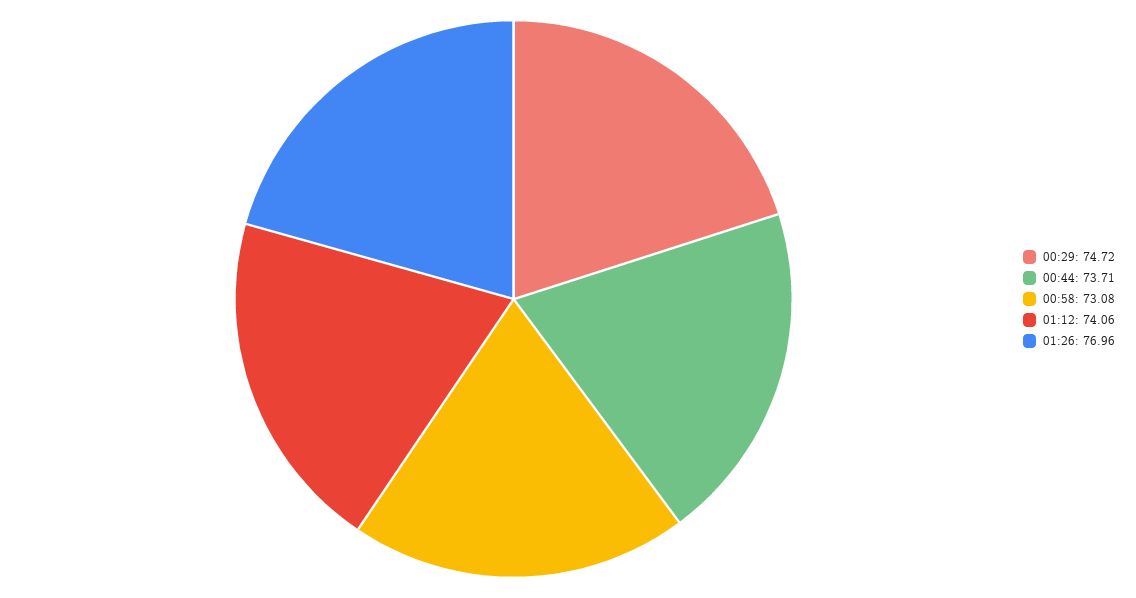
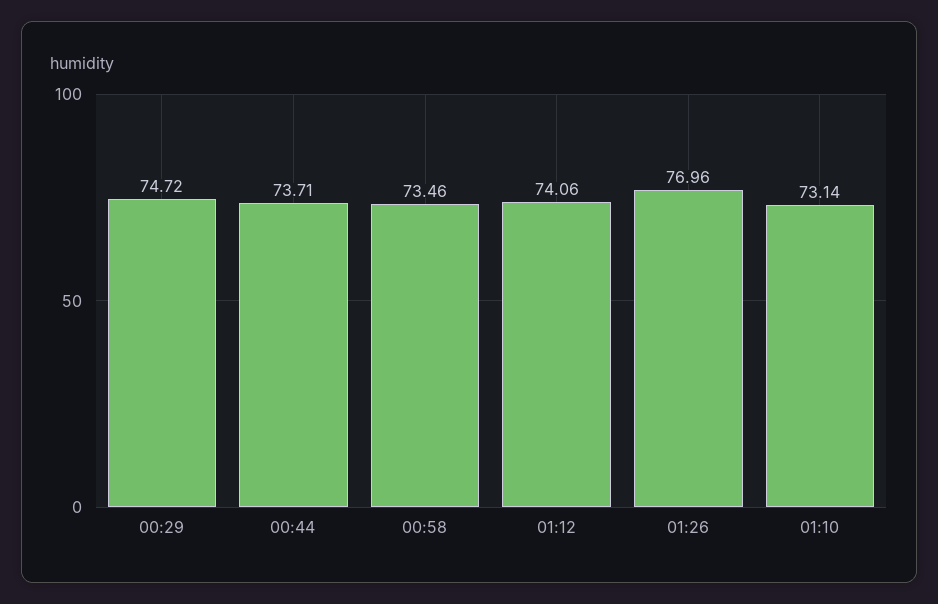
  {
    "00:29": 74.72,
    "00:44": 73.71,
-   "00:58": 73.08,
+   "00:58": 73.46,
    "01:12": 74.06,
-   "01:26": 76.96
+   "01:26": 76.96,
+   "01:10": 73.14
  }

